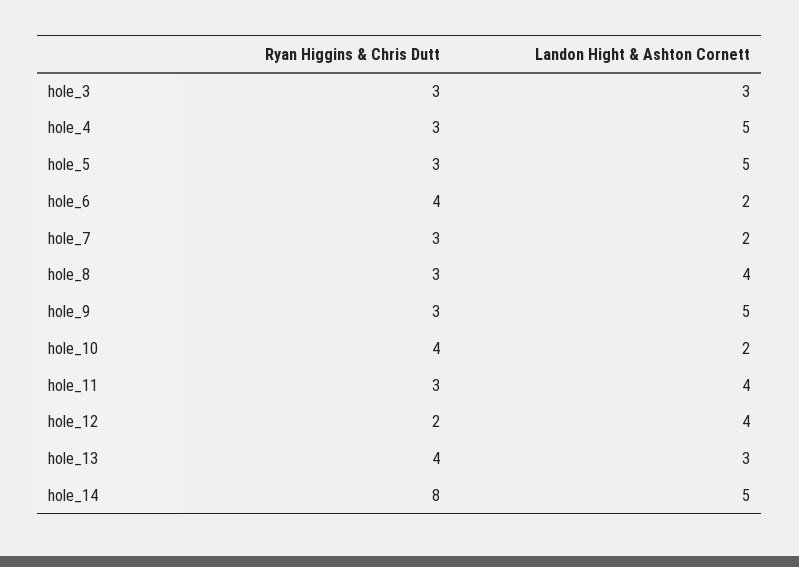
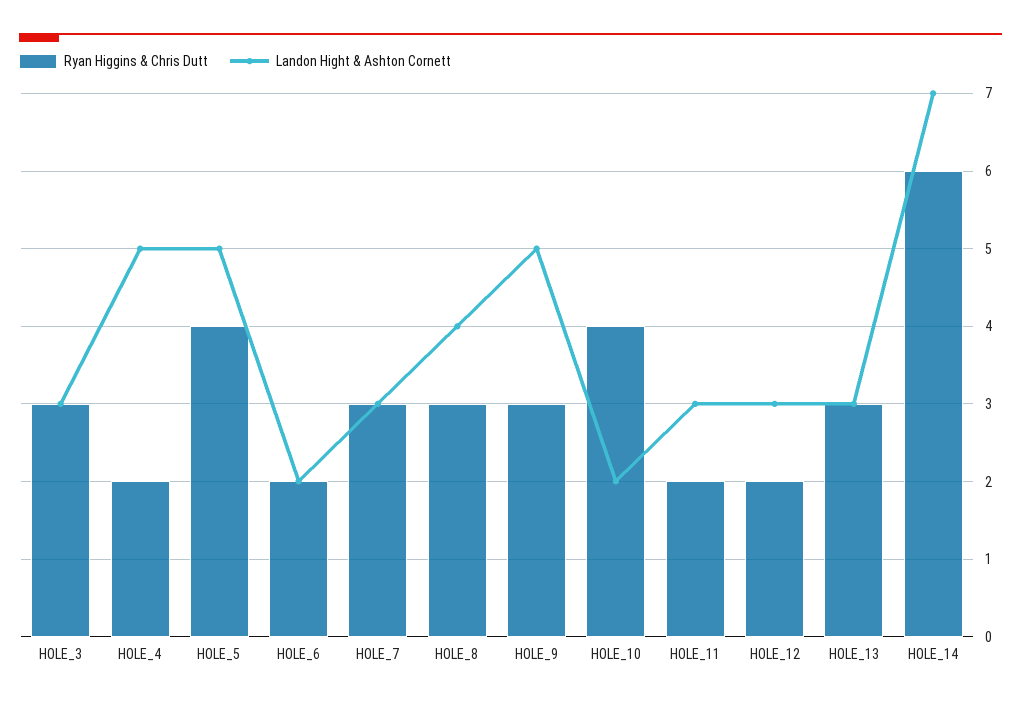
  {
    "Ryan Higgins & Chris Dutt": {
      "hole_3": 3,
-     "hole_4": 3,
+     "hole_4": 2,
-     "hole_5": 3,
+     "hole_5": 4,
-     "hole_6": 4,
+     "hole_6": 2,
      "hole_7": 3,
      "hole_8": 3,
      "hole_9": 3,
      "hole_10": 4,
-     "hole_11": 3,
+     "hole_11": 2,
      "hole_12": 2,
-     "hole_13": 4,
+     "hole_13": 3,
-     "hole_14": 8
+     "hole_14": 6
    },
    "Landon Hight & Ashton Cornett": {
      "hole_3": 3,
      "hole_4": 5,
      "hole_5": 5,
      "hole_6": 2,
-     "hole_7": 2,
+     "hole_7": 3,
      "hole_8": 4,
      "hole_9": 5,
      "hole_10": 2,
-     "hole_11": 4,
+     "hole_11": 3,
-     "hole_12": 4,
+     "hole_12": 3,
      "hole_13": 3,
-     "hole_14": 5
+     "hole_14": 7
    }
  }

